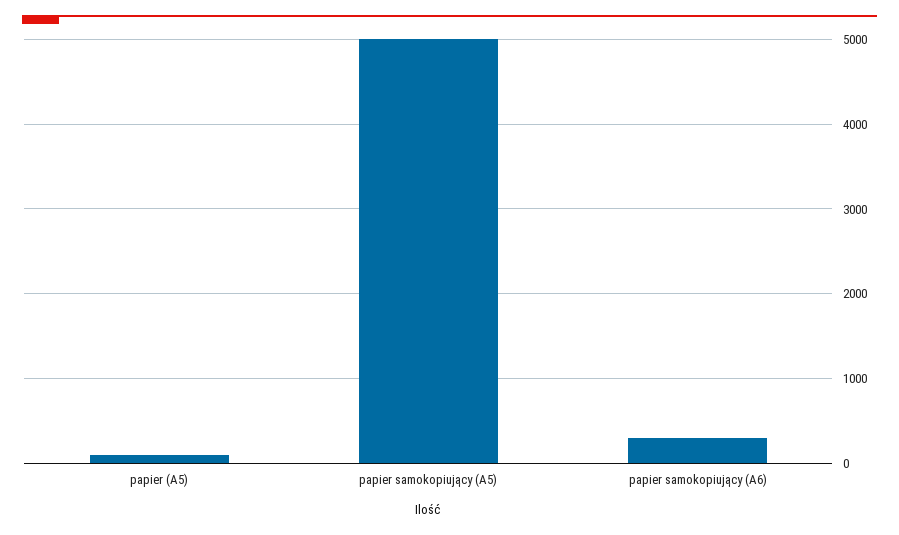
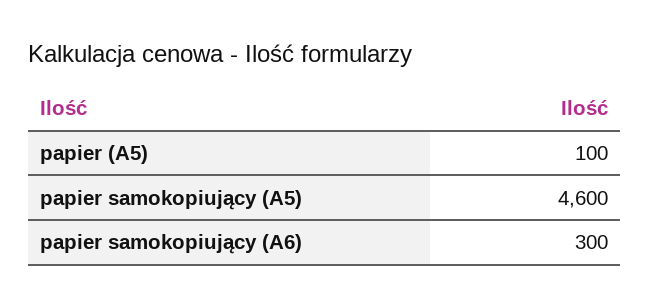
  {
    "papier (A5)": 100,
-   "papier samokopiujący (A5)": 5000,
+   "papier samokopiujący (A5)": 4600,
    "papier samokopiujący (A6)": 300
  }

